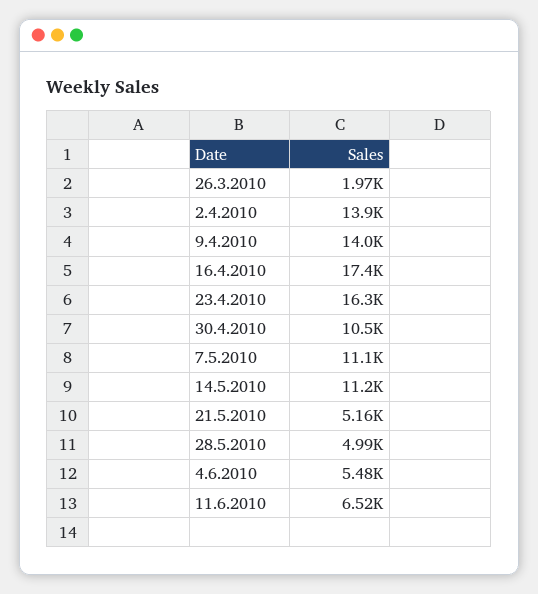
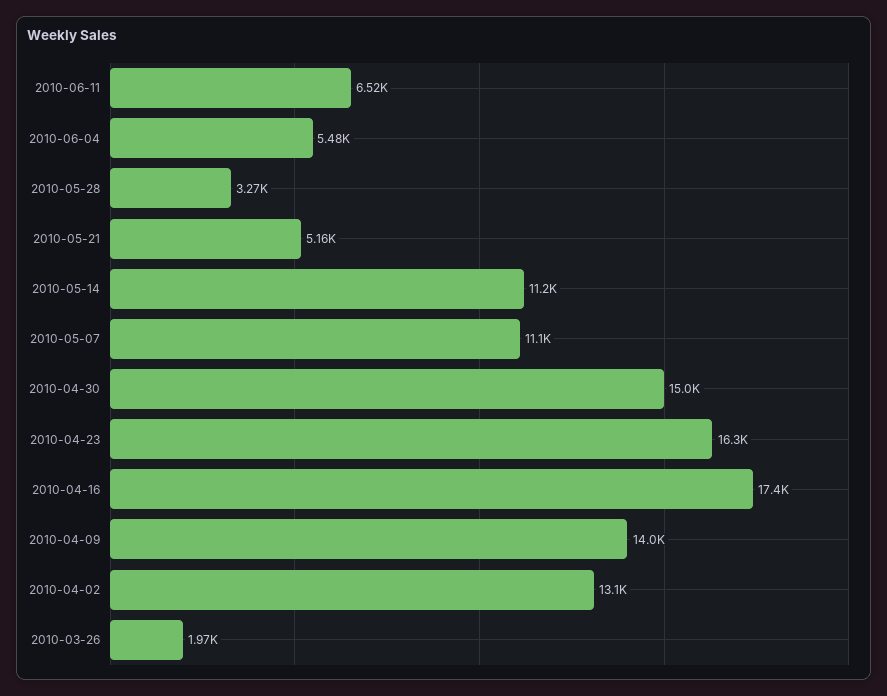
  {
    "26.3.2010": 1970,
-   "2.4.2010": 13900,
+   "2.4.2010": 13100,
    "9.4.2010": 14000,
    "16.4.2010": 17400,
    "23.4.2010": 16300,
-   "30.4.2010": 10500,
+   "30.4.2010": 15000,
    "7.5.2010": 11100,
    "14.5.2010": 11200,
    "21.5.2010": 5160,
-   "28.5.2010": 4990,
+   "28.5.2010": 3270,
    "4.6.2010": 5480,
    "11.6.2010": 6520
  }

